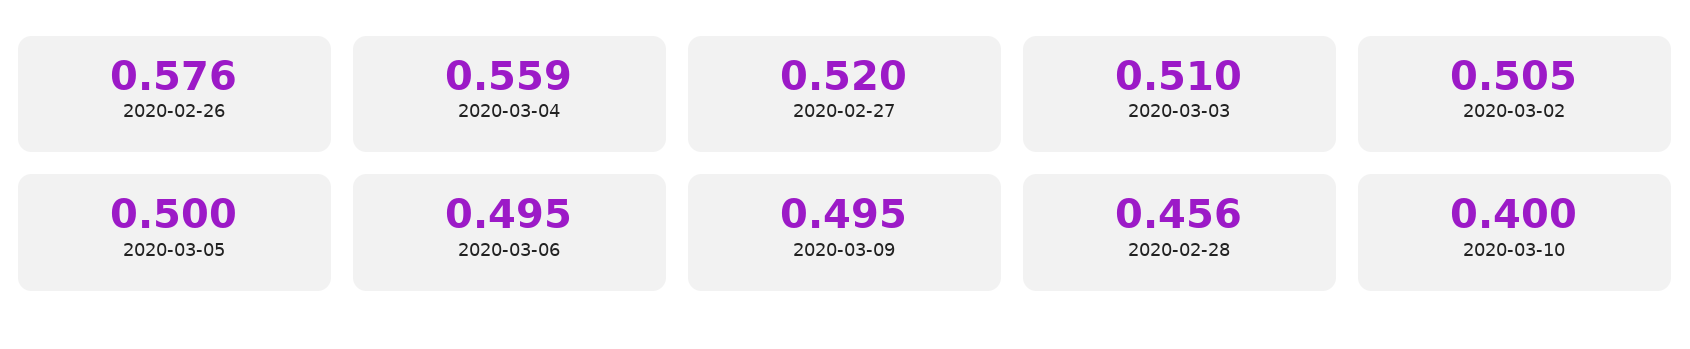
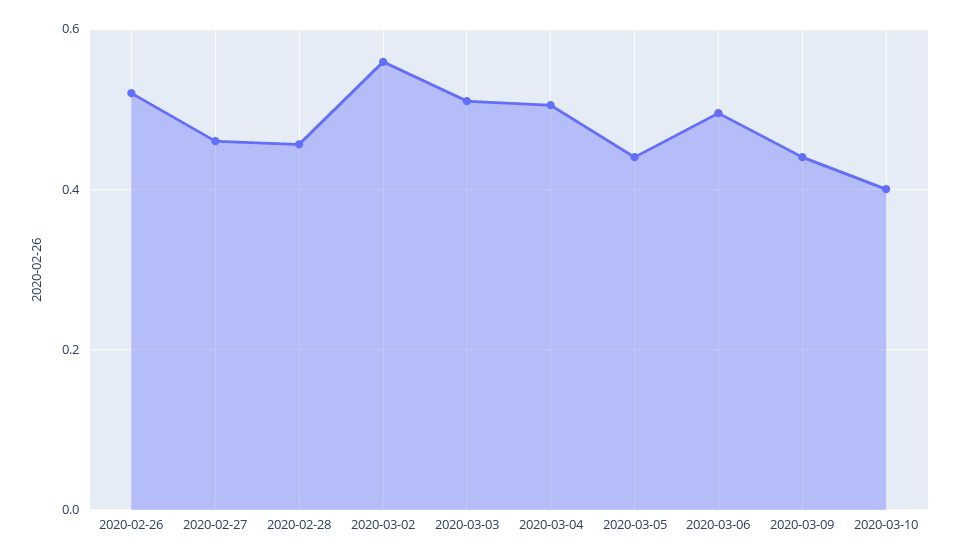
  {
-   "2020-02-26": 0.576,
+   "2020-02-26": 0.52,
-   "2020-03-04": 0.559,
+   "2020-03-04": 0.5,
-   "2020-02-27": 0.52,
+   "2020-02-27": 0.46,
    "2020-03-03": 0.51,
-   "2020-03-02": 0.505,
+   "2020-03-02": 0.56,
-   "2020-03-05": 0.5,
+   "2020-03-05": 0.44,
    "2020-03-06": 0.495,
-   "2020-03-09": 0.495,
+   "2020-03-09": 0.44,
    "2020-02-28": 0.456,
    "2020-03-10": 0.4
  }

